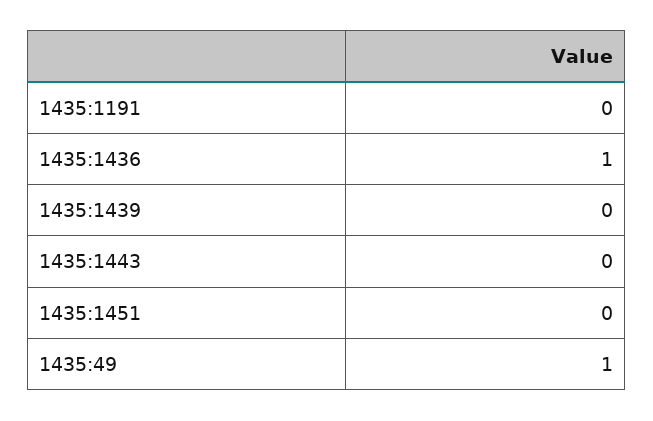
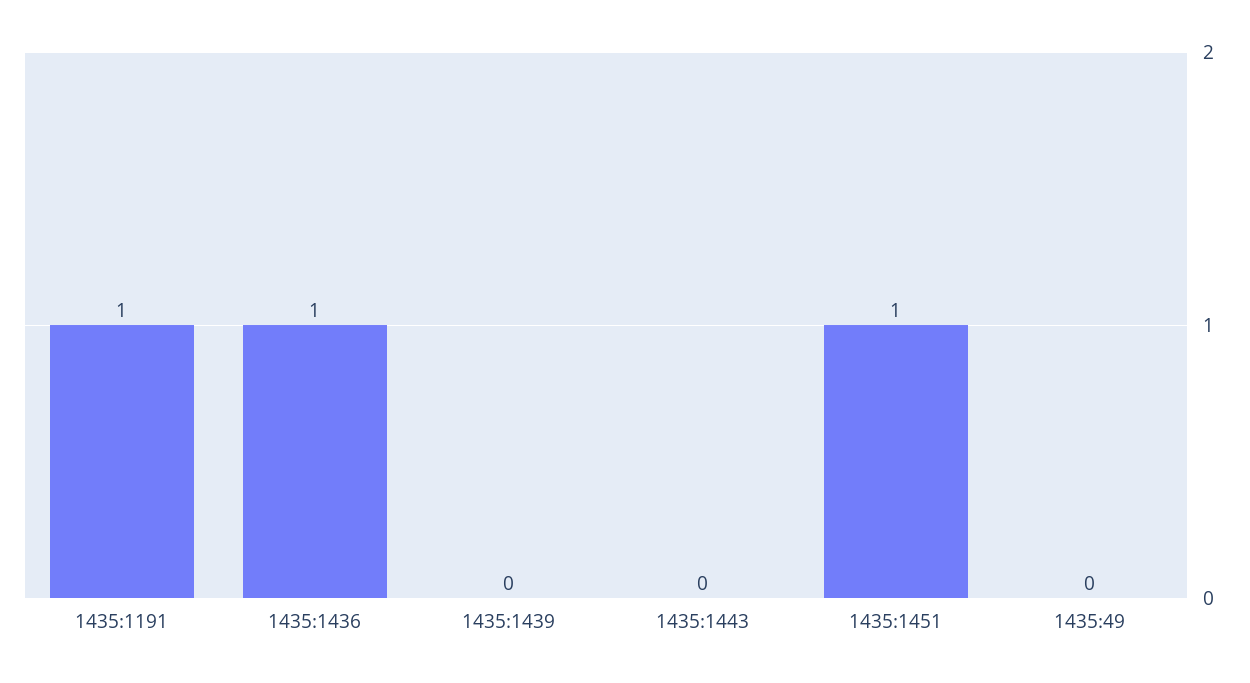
  {
-   "1435:1191": 0,
+   "1435:1191": 1,
    "1435:1436": 1,
    "1435:1439": 0,
    "1435:1443": 0,
-   "1435:1451": 0,
+   "1435:1451": 1,
-   "1435:49": 1
+   "1435:49": 0
  }

